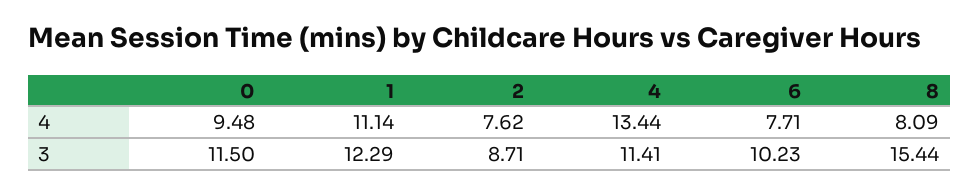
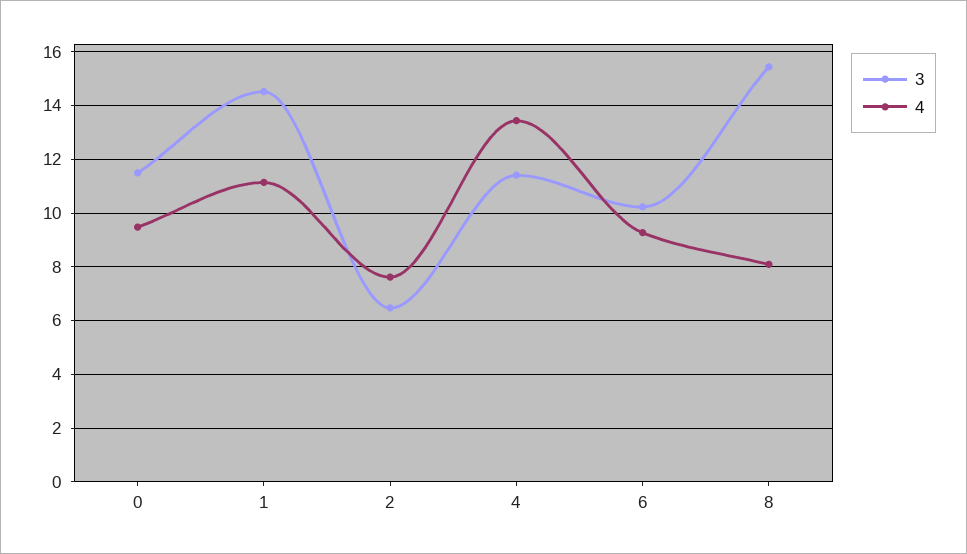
  {
    "4": {
      "0": 9.48,
      "1": 11.14,
      "2": 7.62,
      "4": 13.44,
-     "6": 7.71,
+     "6": 9.25,
      "8": 8.09
    },
    "3": {
      "0": 11.5,
-     "1": 12.29,
+     "1": 14.5,
-     "2": 8.71,
+     "2": 6.5,
      "4": 11.41,
      "6": 10.23,
      "8": 15.44
    }
  }

